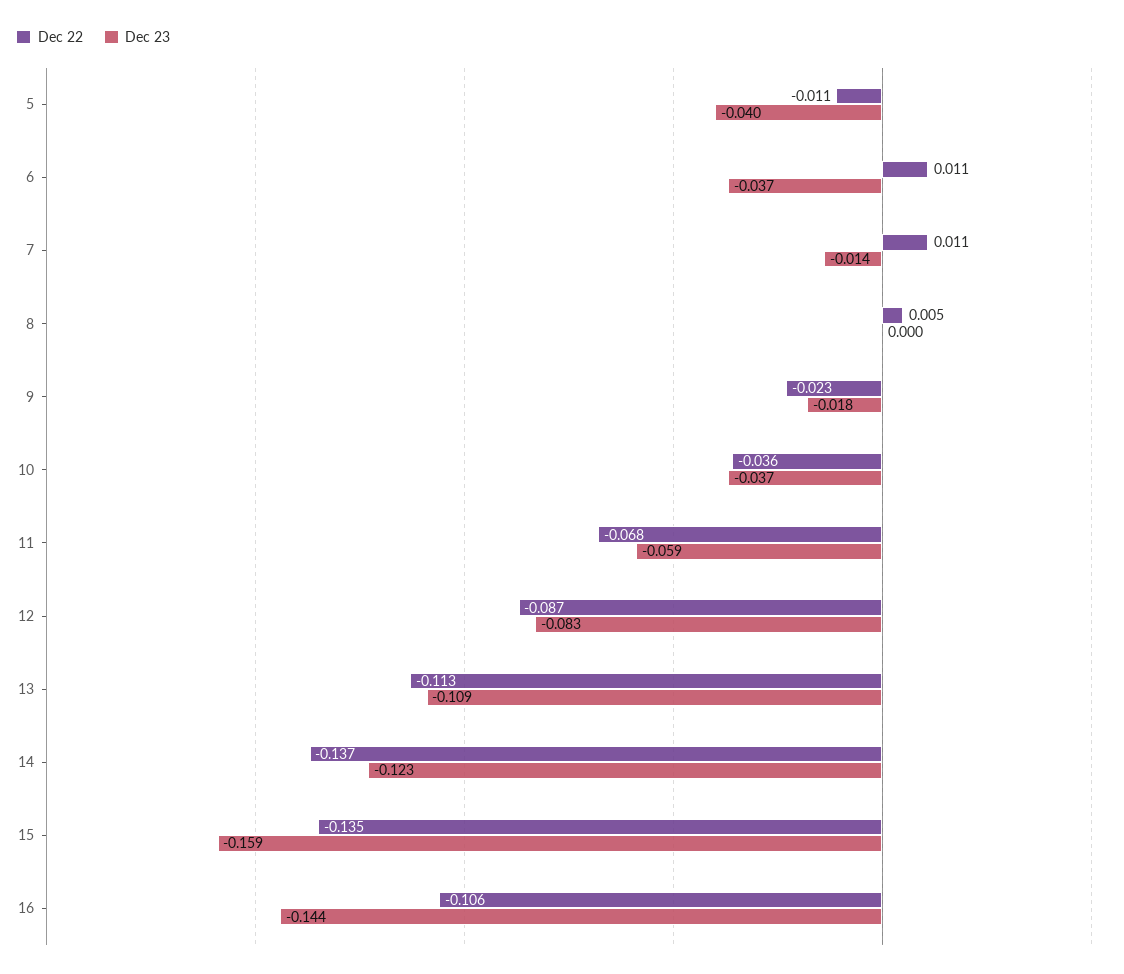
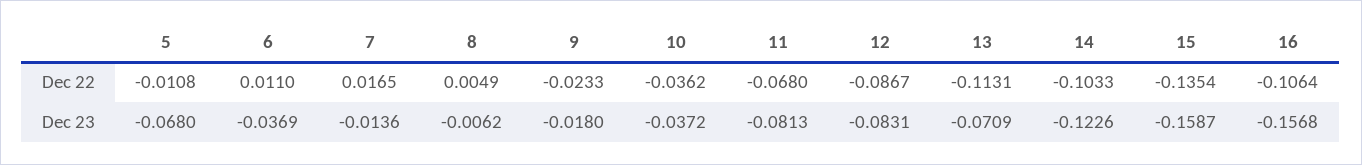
  {
    "Dec 22": {
      "5": -0.0108,
      "6": 0.011,
-     "7": 0.011,
+     "7": 0.0165,
      "8": 0.0049,
      "9": -0.0233,
      "10": -0.0362,
      "11": -0.068,
      "12": -0.0867,
      "13": -0.1131,
-     "14": -0.137,
+     "14": -0.1033,
      "15": -0.1354,
      "16": -0.1064
    },
    "Dec 23": {
-     "5": -0.04,
+     "5": -0.068,
      "6": -0.0369,
      "7": -0.0136,
-     "8": 0,
+     "8": -0.0062,
      "9": -0.018,
      "10": -0.0372,
-     "11": -0.059,
+     "11": -0.0813,
      "12": -0.0831,
-     "13": -0.109,
+     "13": -0.0709,
      "14": -0.1226,
      "15": -0.1587,
-     "16": -0.144
+     "16": -0.1568
    }
  }

